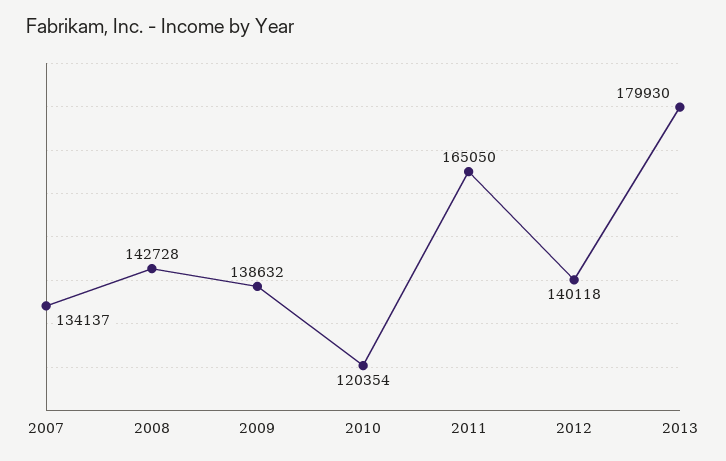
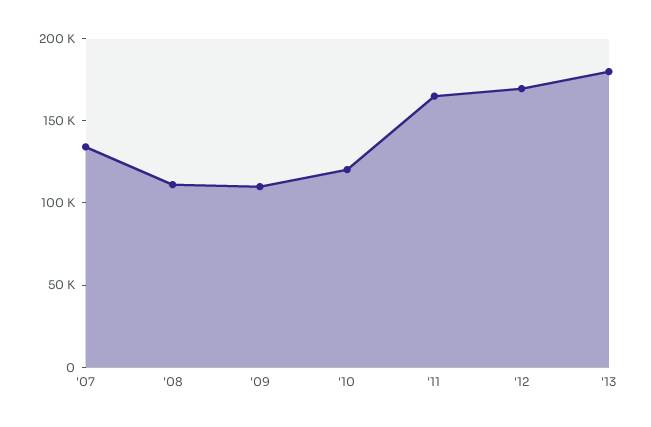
  {
    "2007": 134137,
-   "2008": 142728,
+   "2008": 110000,
-   "2009": 138632,
+   "2009": 110000,
    "2010": 120354,
    "2011": 165050,
-   "2012": 140118,
+   "2012": 170000,
    "2013": 179930
  }

